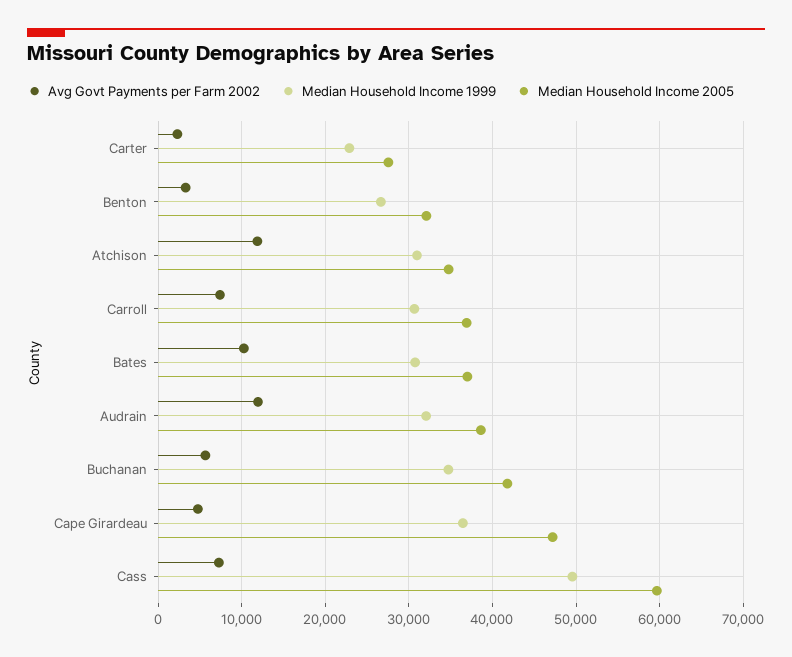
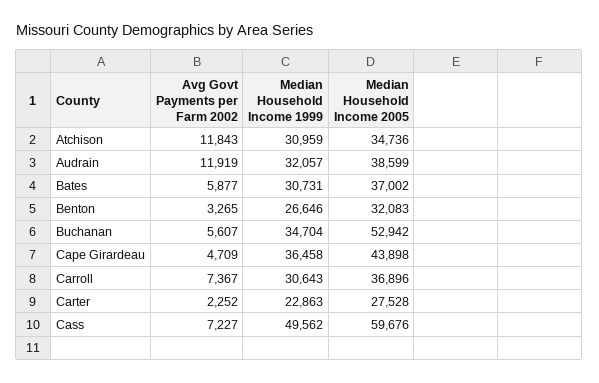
  {
    "Avg Govt Payments per Farm 2002": {
      "Carter": 2252,
      "Benton": 3265,
      "Atchison": 11843,
      "Carroll": 7367,
-     "Bates": 10000,
+     "Bates": 5877,
      "Audrain": 11919,
      "Buchanan": 5607,
      "Cape Girardeau": 4709,
      "Cass": 7227
    },
    "Median Household Income 1999": {
      "Carter": 22863,
      "Benton": 26646,
      "Atchison": 30959,
      "Carroll": 30643,
      "Bates": 30731,
      "Audrain": 32057,
      "Buchanan": 34704,
      "Cape Girardeau": 36458,
      "Cass": 49562
    },
    "Median Household Income 2005": {
      "Carter": 27528,
      "Benton": 32083,
      "Atchison": 34736,
      "Carroll": 36896,
      "Bates": 37002,
      "Audrain": 38599,
-     "Buchanan": 42000,
+     "Buchanan": 52942,
-     "Cape Girardeau": 47000,
+     "Cape Girardeau": 43898,
      "Cass": 59676
    }
  }

